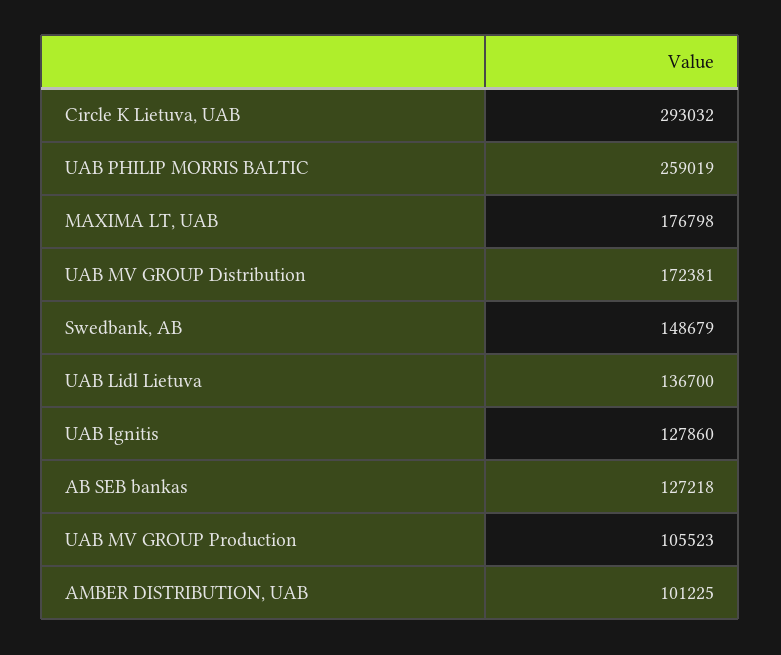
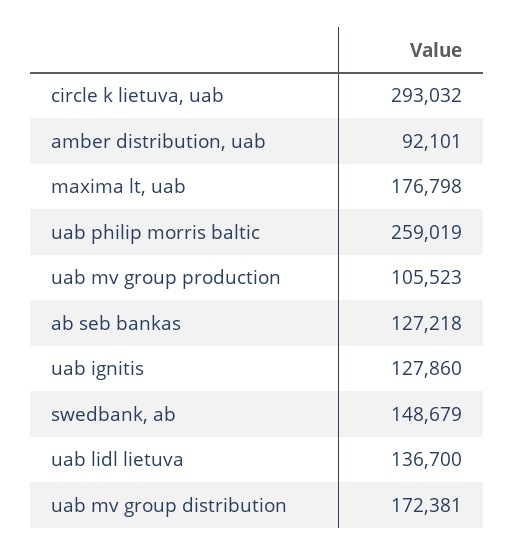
  {
    "Circle K Lietuva, UAB": 293032,
    "UAB PHILIP MORRIS BALTIC": 259019,
    "MAXIMA LT, UAB": 176798,
    "UAB MV GROUP Distribution": 172381,
    "Swedbank, AB": 148679,
    "UAB Lidl Lietuva": 136700,
    "UAB Ignitis": 127860,
    "AB SEB bankas": 127218,
    "UAB MV GROUP Production": 105523,
-   "AMBER DISTRIBUTION, UAB": 101225
+   "AMBER DISTRIBUTION, UAB": 92101
  }

